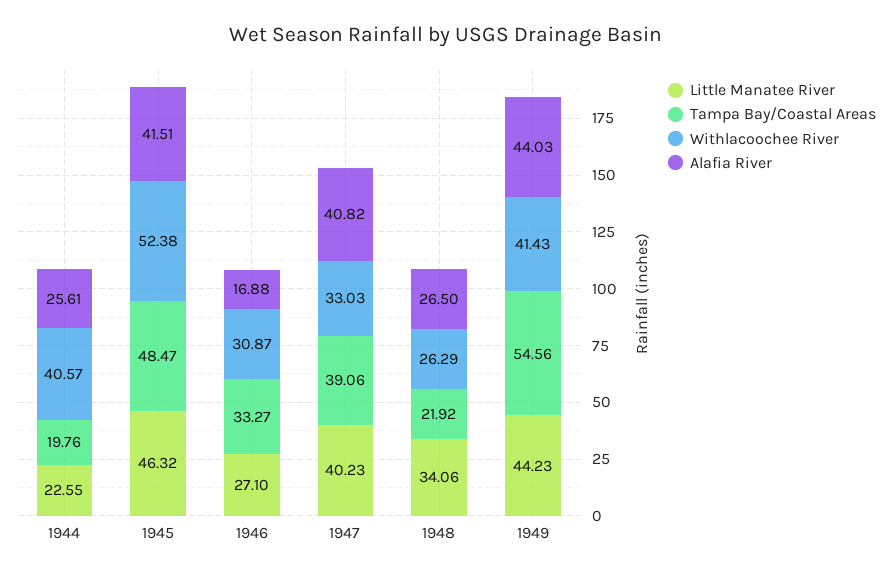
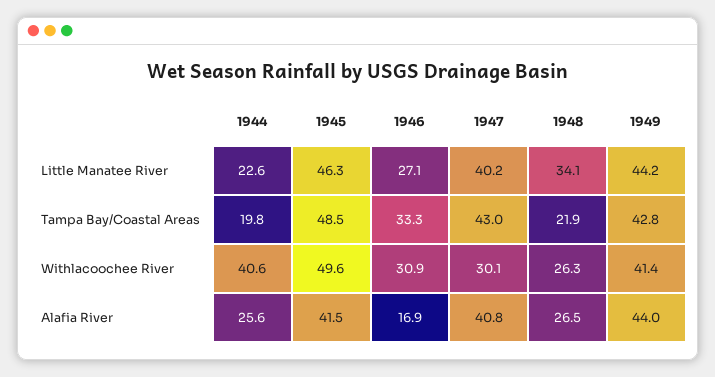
  {
    "Little Manatee River": {
      "1944": 22.55,
      "1945": 46.32,
      "1946": 27.1,
      "1947": 40.23,
      "1948": 34.06,
      "1949": 44.23
    },
    "Tampa Bay/Coastal Areas": {
      "1944": 19.76,
      "1945": 48.47,
      "1946": 33.27,
-     "1947": 39.06,
+     "1947": 43,
      "1948": 21.92,
-     "1949": 54.56
+     "1949": 42.8
    },
    "Withlacoochee River": {
      "1944": 40.57,
-     "1945": 52.38,
+     "1945": 49.6,
      "1946": 30.87,
-     "1947": 33.03,
+     "1947": 30.1,
      "1948": 26.29,
      "1949": 41.43
    },
    "Alafia River": {
      "1944": 25.61,
      "1945": 41.51,
      "1946": 16.88,
      "1947": 40.82,
      "1948": 26.5,
      "1949": 44.03
    }
  }

